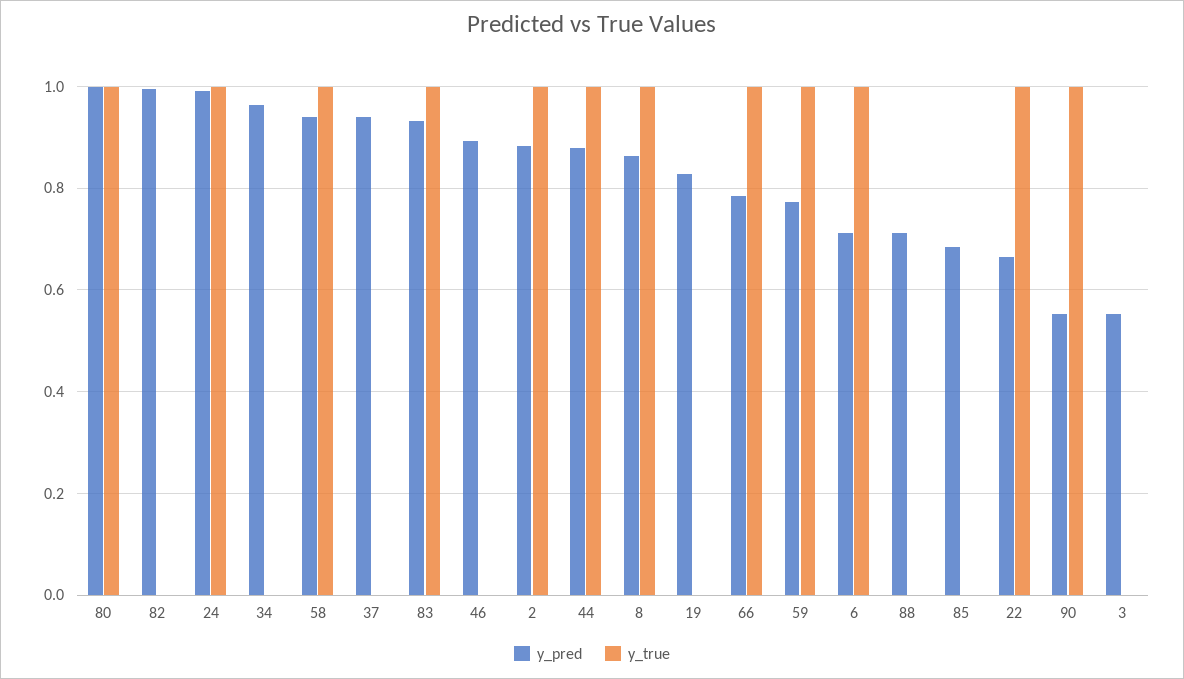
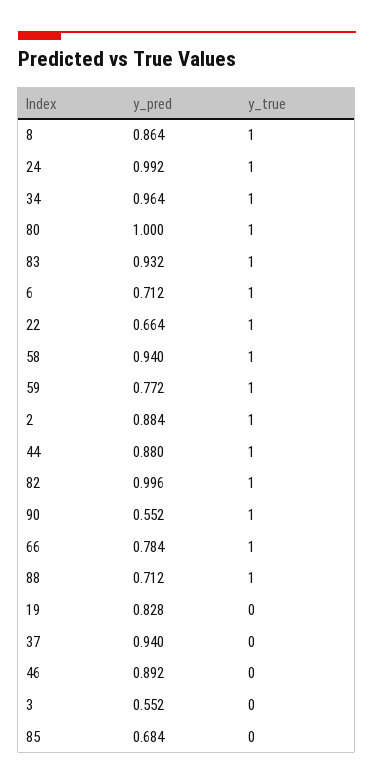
  {
    "y_pred": {
      "80": 1,
      "82": 0.996,
      "24": 0.992,
      "34": 0.964,
      "58": 0.94,
      "37": 0.94,
      "83": 0.932,
      "46": 0.892,
      "2": 0.884,
      "44": 0.88,
      "8": 0.864,
      "19": 0.828,
      "66": 0.784,
      "59": 0.772,
      "6": 0.712,
      "88": 0.712,
      "85": 0.684,
      "22": 0.664,
      "90": 0.552,
      "3": 0.552
    },
    "y_true": {
      "80": 1,
-     "82": 0,
+     "82": 1,
      "24": 1,
-     "34": 0,
+     "34": 1,
      "58": 1,
      "37": 0,
      "83": 1,
      "46": 0,
      "2": 1,
      "44": 1,
      "8": 1,
      "19": 0,
      "66": 1,
      "59": 1,
      "6": 1,
-     "88": 0,
+     "88": 1,
      "85": 0,
      "22": 1,
      "90": 1,
      "3": 0
    }
  }

